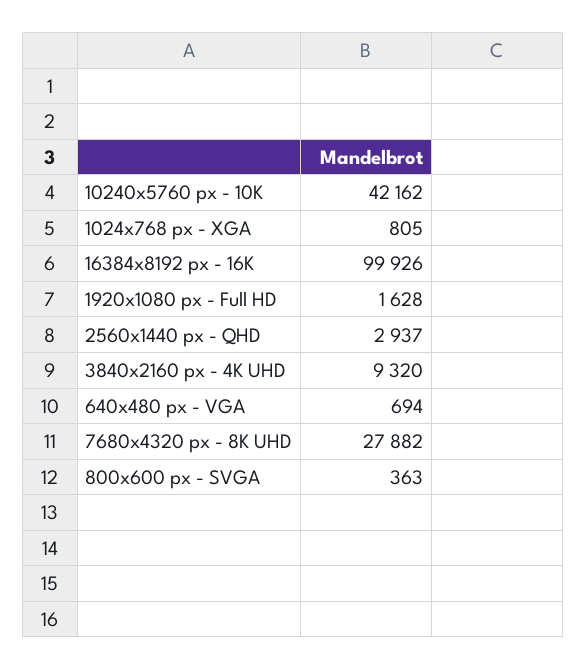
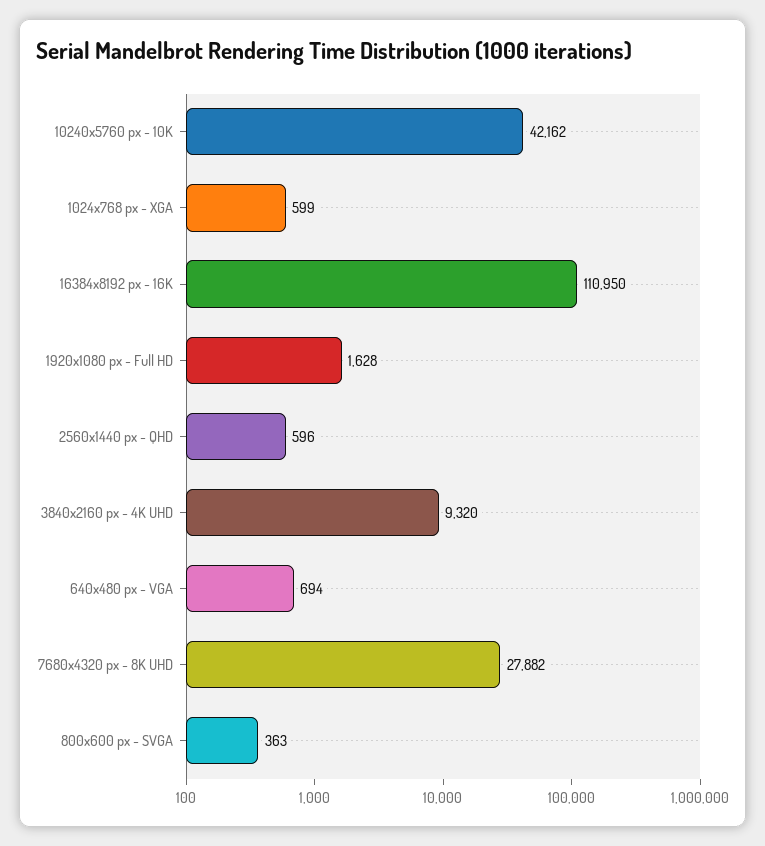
  {
    "10240x5760 px - 10K": 42162,
-   "1024x768 px - XGA": 805,
+   "1024x768 px - XGA": 599,
-   "16384x8192 px - 16K": 99926,
+   "16384x8192 px - 16K": 110950,
    "1920x1080 px - Full HD": 1628,
-   "2560x1440 px - QHD": 2937,
+   "2560x1440 px - QHD": 596,
    "3840x2160 px - 4K UHD": 9320,
    "640x480 px - VGA": 694,
    "7680x4320 px - 8K UHD": 27882,
    "800x600 px - SVGA": 363
  }

